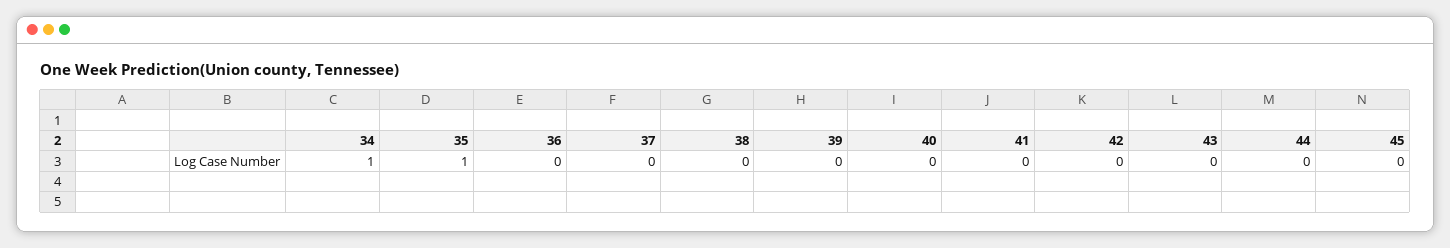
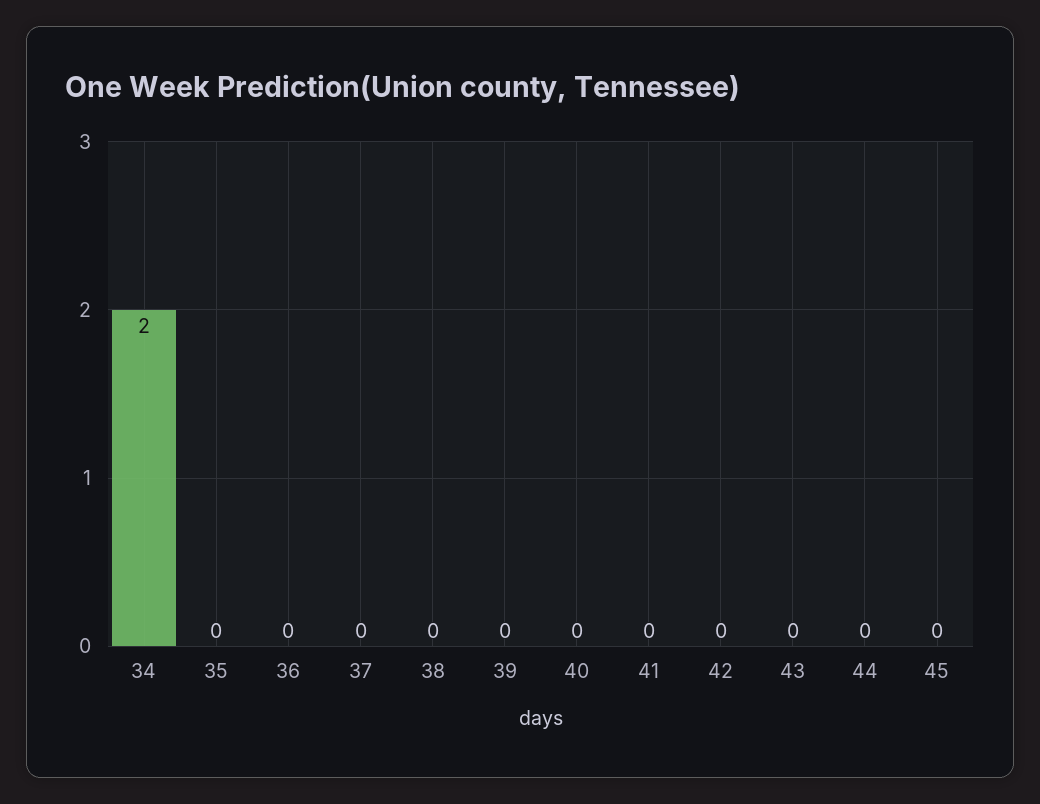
  {
-   "34": 1,
+   "34": 2,
-   "35": 1,
+   "35": 0,
    "36": 0,
    "37": 0,
    "38": 0,
    "39": 0,
    "40": 0,
    "41": 0,
    "42": 0,
    "43": 0,
    "44": 0,
    "45": 0
  }

